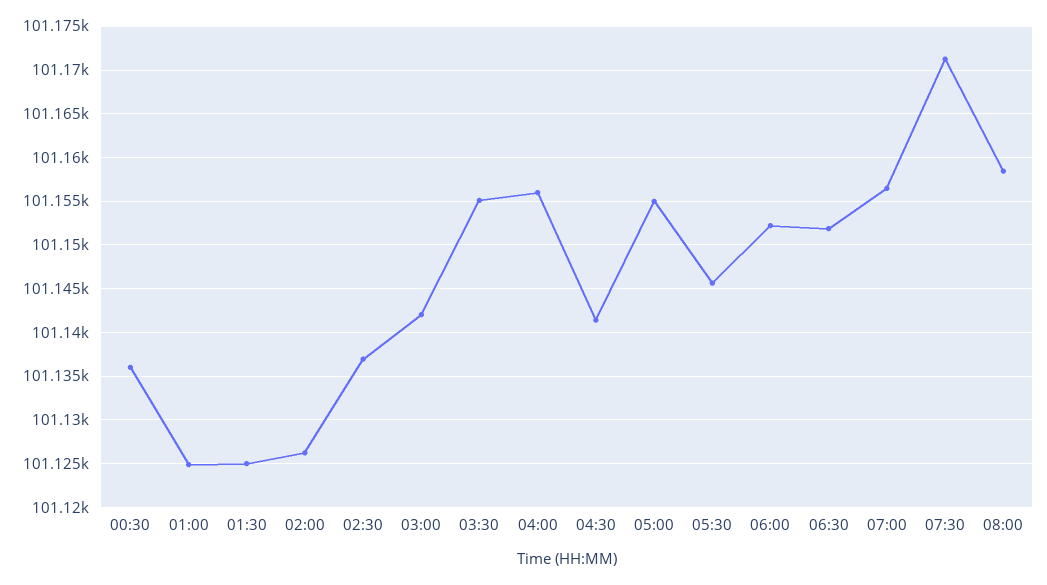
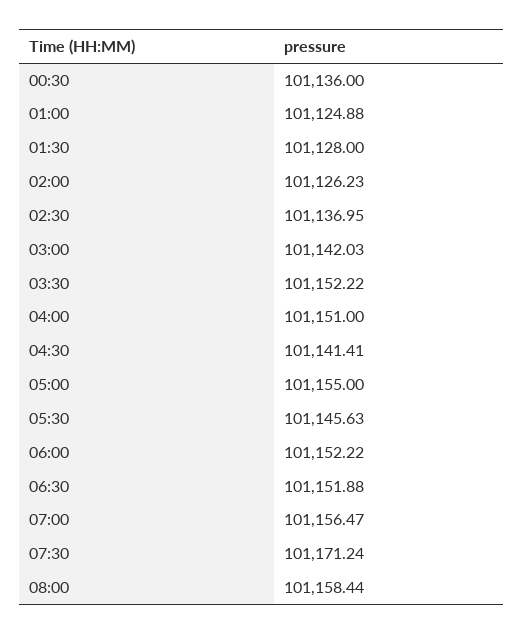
  {
    "00:30": 101136,
    "01:00": 101124.88,
-   "01:30": 101125,
+   "01:30": 101128,
    "02:00": 101126.23,
    "02:30": 101136.95,
    "03:00": 101142.03,
-   "03:30": 101155,
+   "03:30": 101152.22,
-   "04:00": 101156,
+   "04:00": 101151,
    "04:30": 101141.41,
    "05:00": 101155,
    "05:30": 101145.63,
    "06:00": 101152.22,
    "06:30": 101151.88,
    "07:00": 101156.47,
    "07:30": 101171.24,
    "08:00": 101158.44
  }

